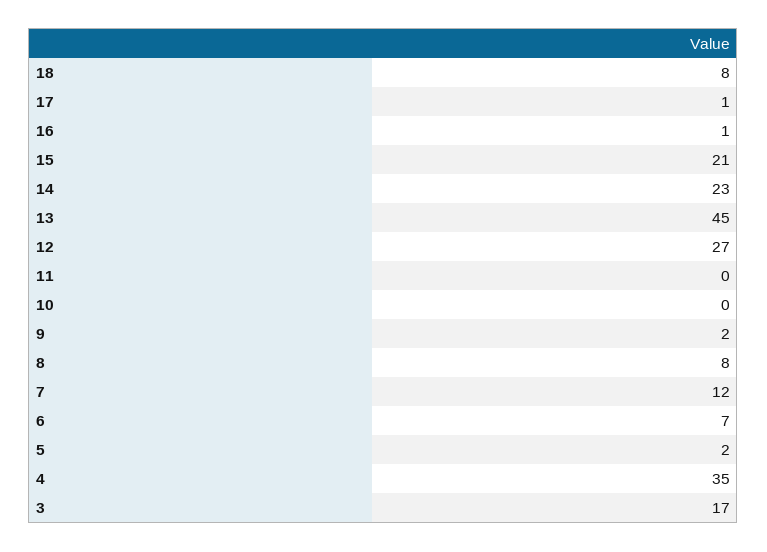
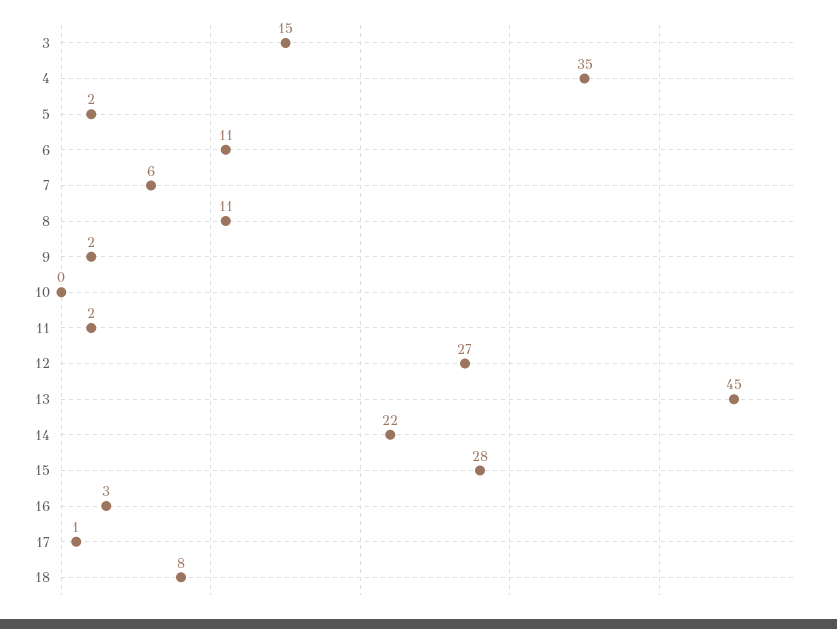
  {
    "18": 8,
    "17": 1,
-   "16": 1,
+   "16": 3,
-   "15": 21,
+   "15": 28,
-   "14": 23,
+   "14": 22,
    "13": 45,
    "12": 27,
-   "11": 0,
+   "11": 2,
    "10": 0,
    "9": 2,
-   "8": 8,
+   "8": 11,
-   "7": 12,
+   "7": 6,
-   "6": 7,
+   "6": 11,
    "5": 2,
    "4": 35,
-   "3": 17
+   "3": 15
  }

